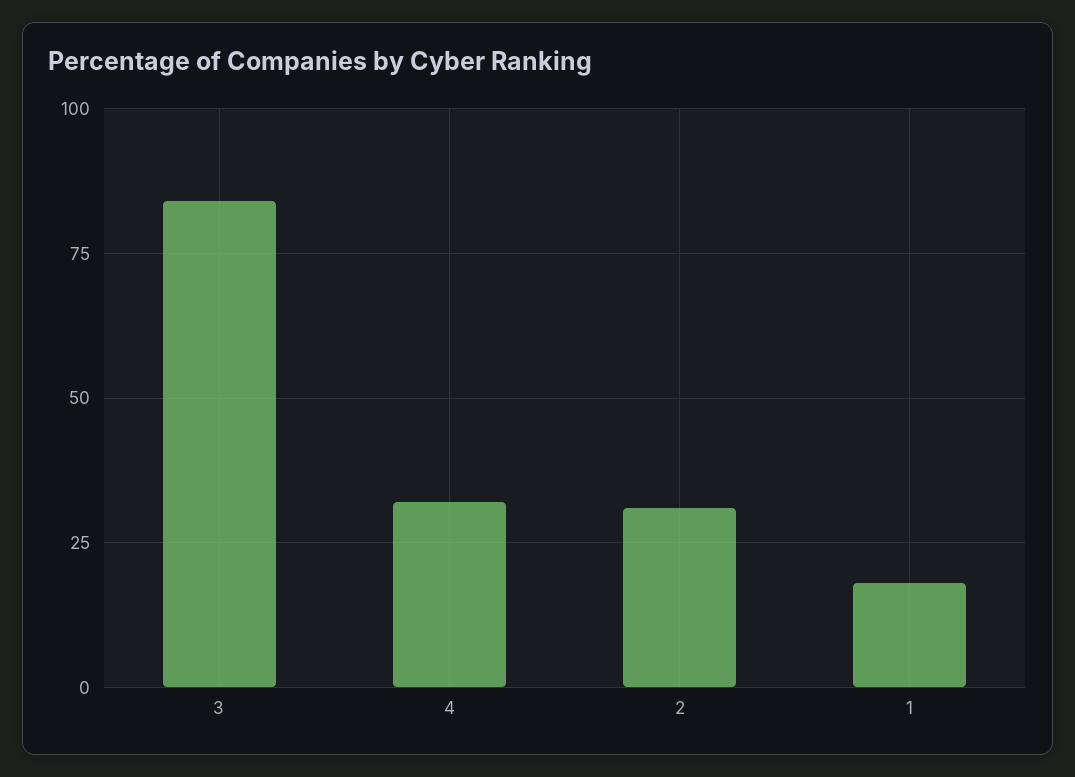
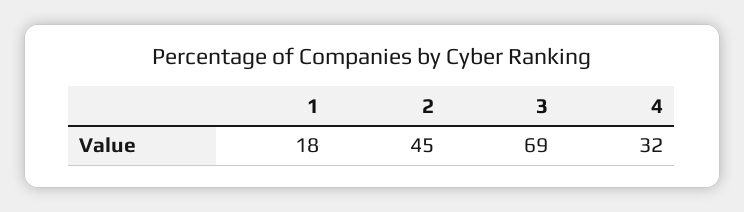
  {
-   "3": 85,
+   "3": 69,
    "4": 32,
-   "2": 30,
+   "2": 45,
    "1": 18
  }

